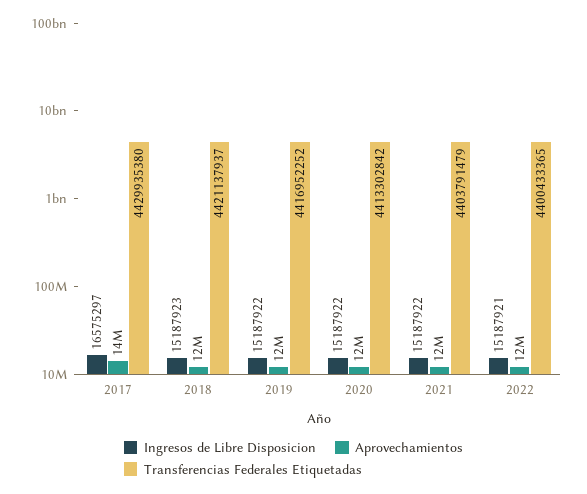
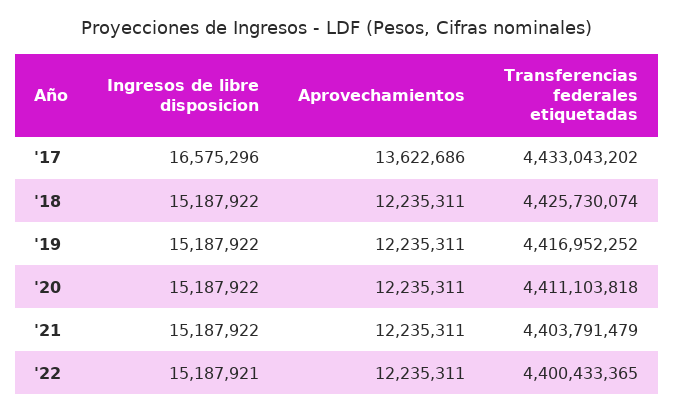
  {
    "Ingresos de Libre Disposicion": {
-     "2017": 16575297,
+     "2017": 16575296,
-     "2018": 15187923,
+     "2018": 15187922,
      "2019": 15187922,
      "2020": 15187922,
      "2021": 15187922,
      "2022": 15187921
    },
    "Aprovechamientos": {
      "2017": 13622686,
      "2018": 12235311,
      "2019": 12235311,
      "2020": 12235311,
      "2021": 12235311,
      "2022": 12235311
    },
    "Transferencias Federales Etiquetadas": {
-     "2017": 4429935380,
+     "2017": 4433043202,
-     "2018": 4421137937,
+     "2018": 4425730074,
      "2019": 4416952252,
-     "2020": 4413302842,
+     "2020": 4411103818,
      "2021": 4403791479,
      "2022": 4400433365
    }
  }

